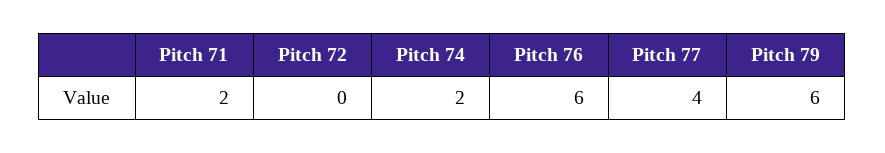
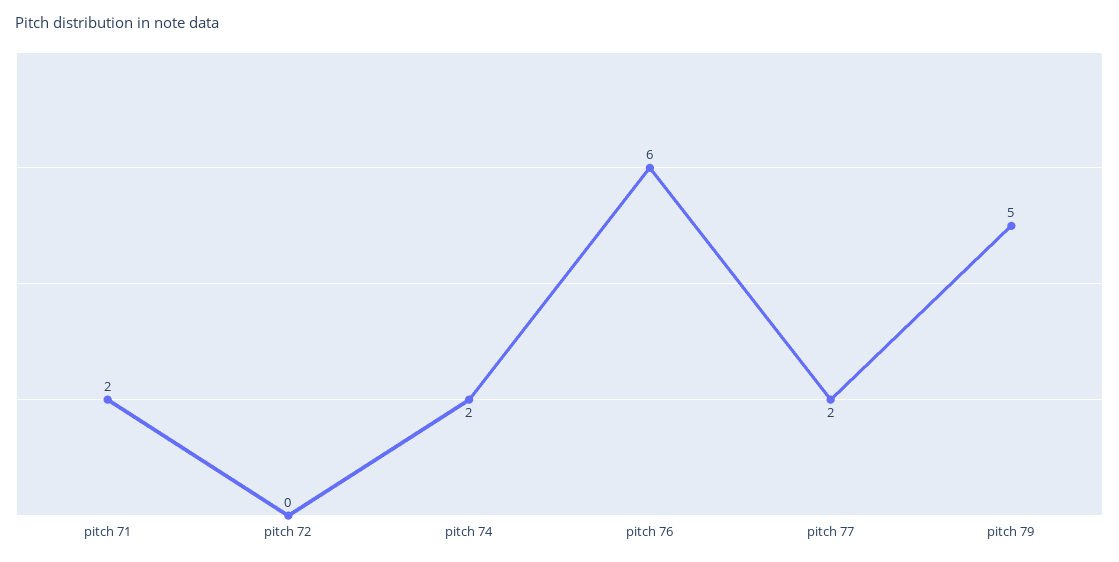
  {
    "Pitch 71": 2,
    "Pitch 72": 0,
    "Pitch 74": 2,
    "Pitch 76": 6,
-   "Pitch 77": 4,
+   "Pitch 77": 2,
-   "Pitch 79": 6
+   "Pitch 79": 5
  }

